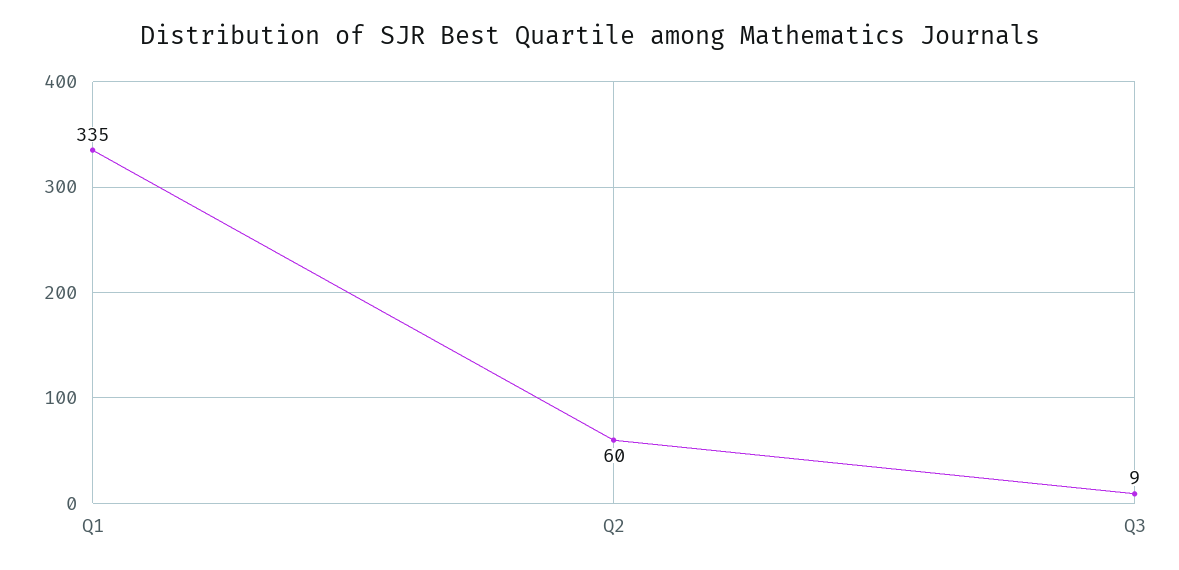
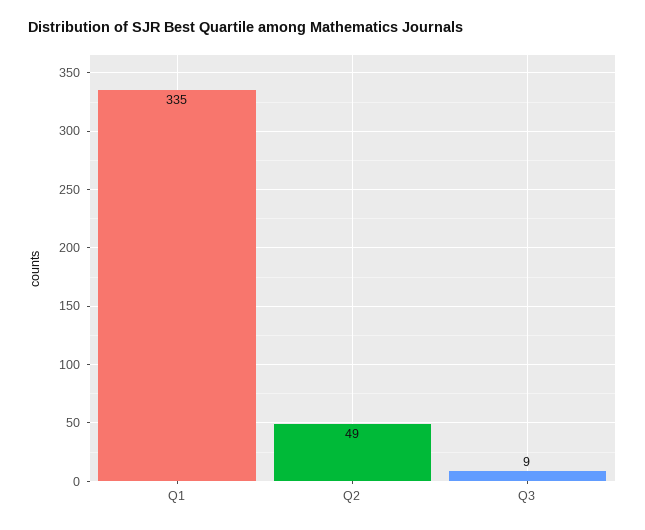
  {
    "Q1": 335,
-   "Q2": 60,
+   "Q2": 49,
    "Q3": 9
  }

